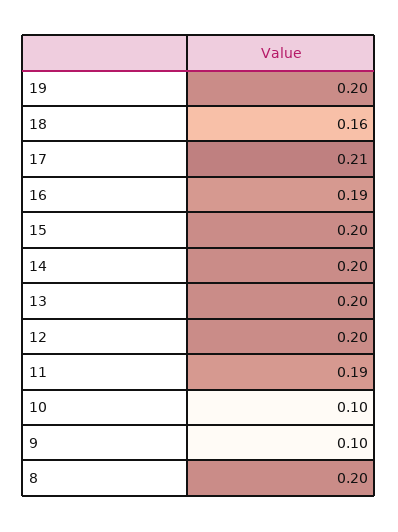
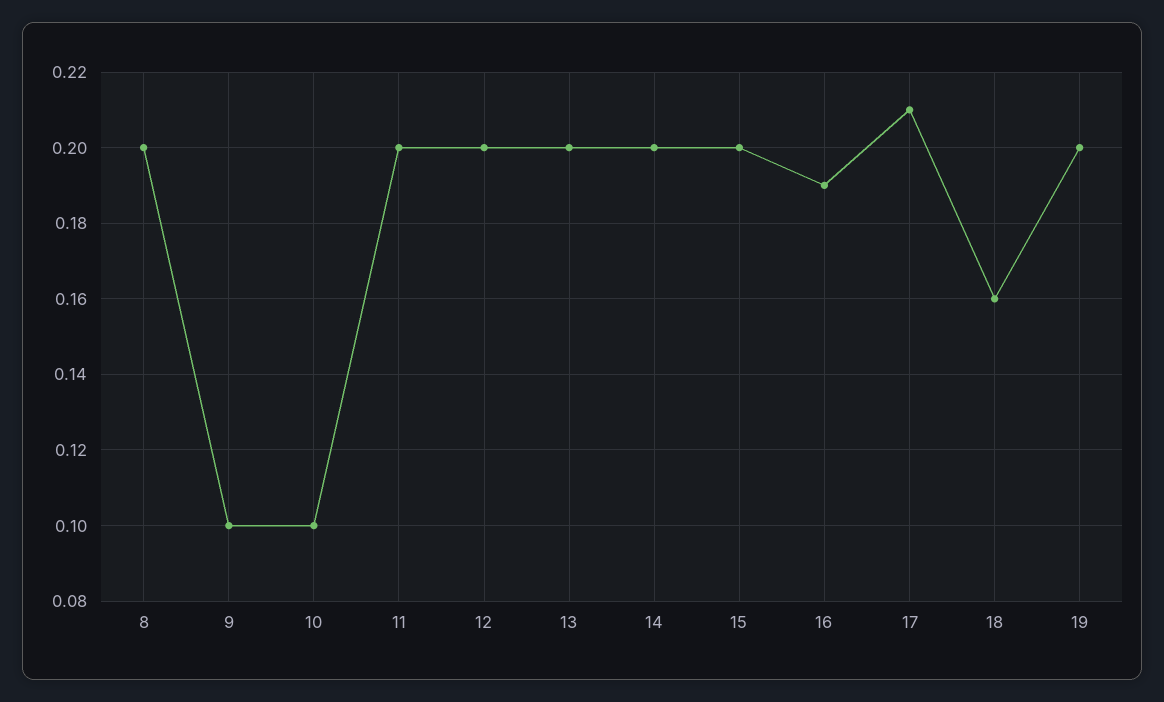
  {
    "19": 0.2,
    "18": 0.16,
    "17": 0.21,
    "16": 0.19,
    "15": 0.2,
    "14": 0.2,
    "13": 0.2,
    "12": 0.2,
-   "11": 0.19,
+   "11": 0.2,
    "10": 0.1,
    "9": 0.1,
    "8": 0.2
  }

